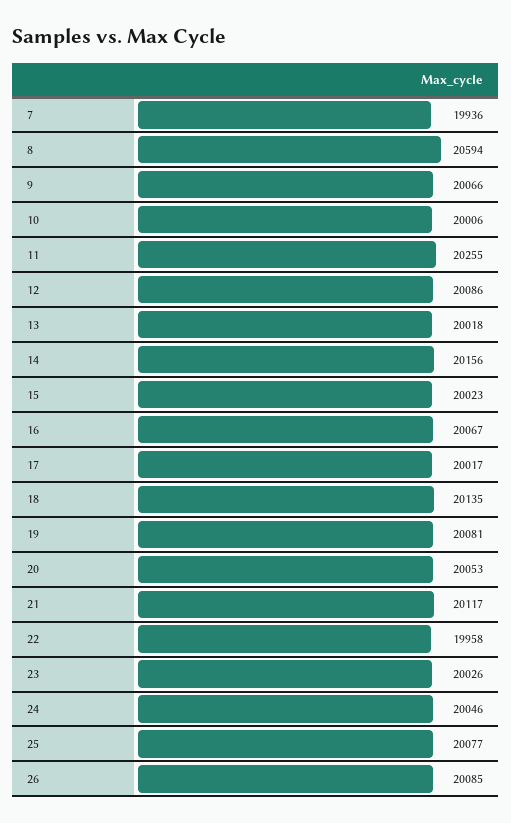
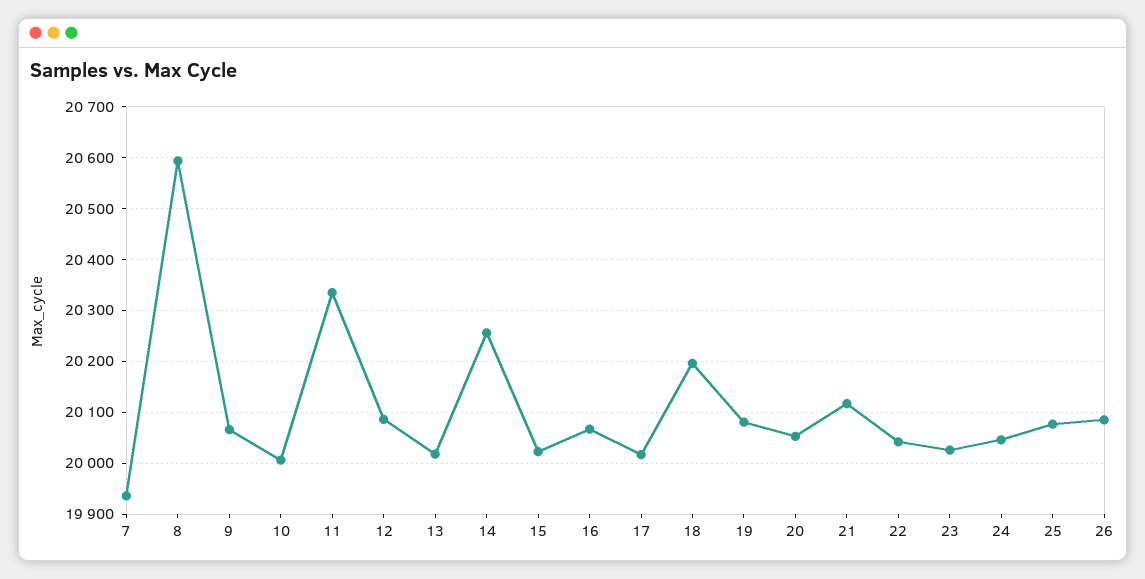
  {
    "7": 19936,
    "8": 20594,
    "9": 20066,
    "10": 20006,
-   "11": 20255,
+   "11": 20340,
    "12": 20086,
    "13": 20018,
-   "14": 20156,
+   "14": 20260,
    "15": 20023,
    "16": 20067,
    "17": 20017,
-   "18": 20135,
+   "18": 20200,
    "19": 20081,
    "20": 20053,
    "21": 20117,
-   "22": 19958,
+   "22": 20040,
    "23": 20026,
    "24": 20046,
    "25": 20077,
    "26": 20085
  }

